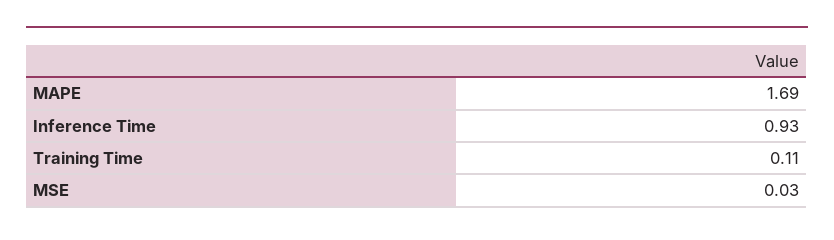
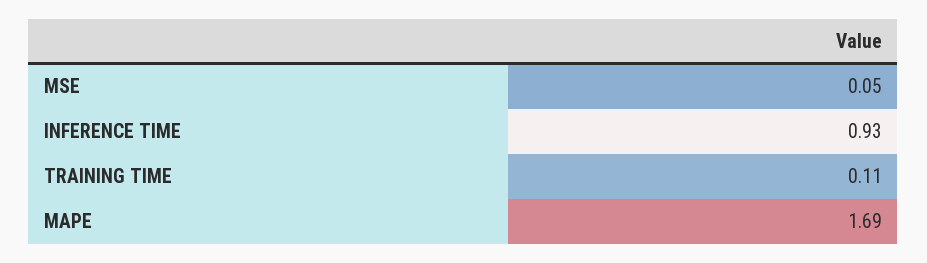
  {
    "MAPE": 1.69,
    "Inference Time": 0.93,
    "Training Time": 0.11,
-   "MSE": 0.03
+   "MSE": 0.05
  }

